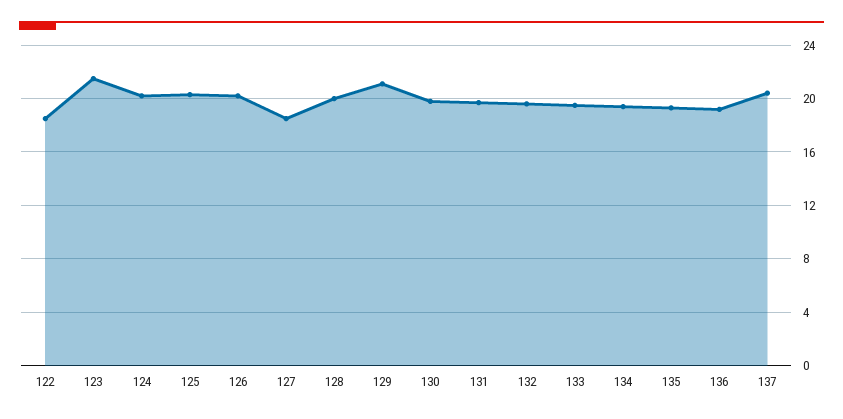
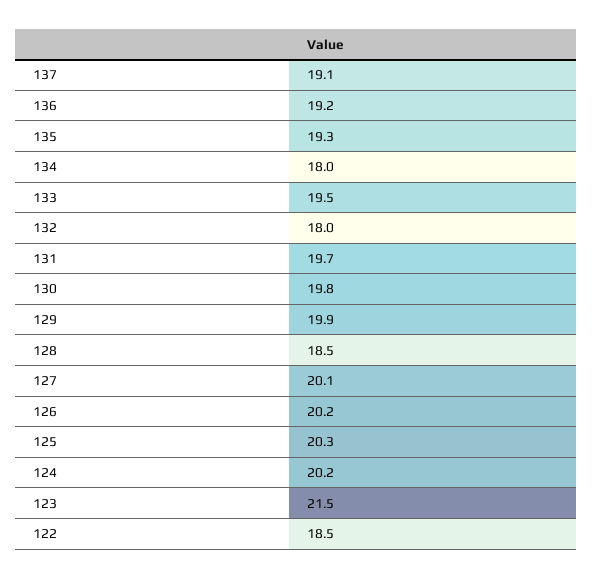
  {
    "122": 18.5,
    "123": 21.5,
    "124": 20.2,
    "125": 20.3,
    "126": 20.2,
-   "127": 18.5,
+   "127": 20.1,
-   "128": 20,
+   "128": 18.5,
-   "129": 21,
+   "129": 19.9,
    "130": 19.8,
    "131": 19.7,
-   "132": 19.5,
+   "132": 18,
    "133": 19.5,
-   "134": 19.5,
+   "134": 18,
    "135": 19.3,
    "136": 19.2,
-   "137": 20.5
+   "137": 19.1
  }

